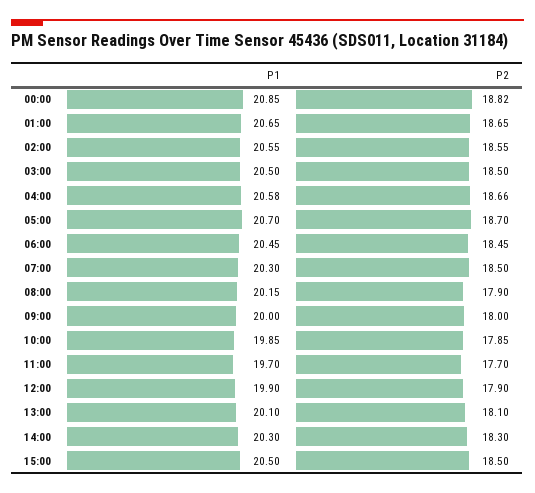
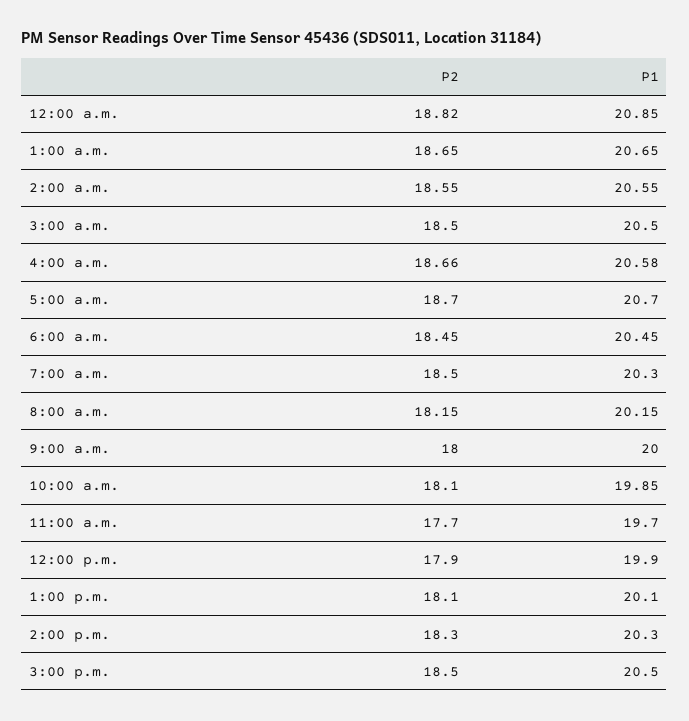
  {
    "P1": {
      "00:00": 20.85,
      "01:00": 20.65,
      "02:00": 20.55,
      "03:00": 20.5,
      "04:00": 20.58,
      "05:00": 20.7,
      "06:00": 20.45,
      "07:00": 20.3,
      "08:00": 20.15,
      "09:00": 20,
      "10:00": 19.85,
      "11:00": 19.7,
      "12:00": 19.9,
      "13:00": 20.1,
      "14:00": 20.3,
      "15:00": 20.5
    },
    "P2": {
      "00:00": 18.82,
      "01:00": 18.65,
      "02:00": 18.55,
      "03:00": 18.5,
      "04:00": 18.66,
      "05:00": 18.7,
      "06:00": 18.45,
      "07:00": 18.5,
-     "08:00": 17.9,
+     "08:00": 18.15,
      "09:00": 18,
-     "10:00": 17.85,
+     "10:00": 18.1,
      "11:00": 17.7,
      "12:00": 17.9,
      "13:00": 18.1,
      "14:00": 18.3,
      "15:00": 18.5
    }
  }

